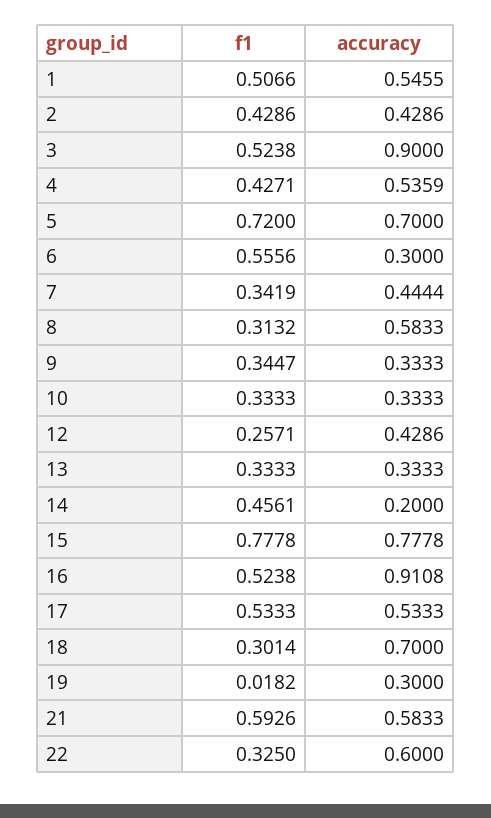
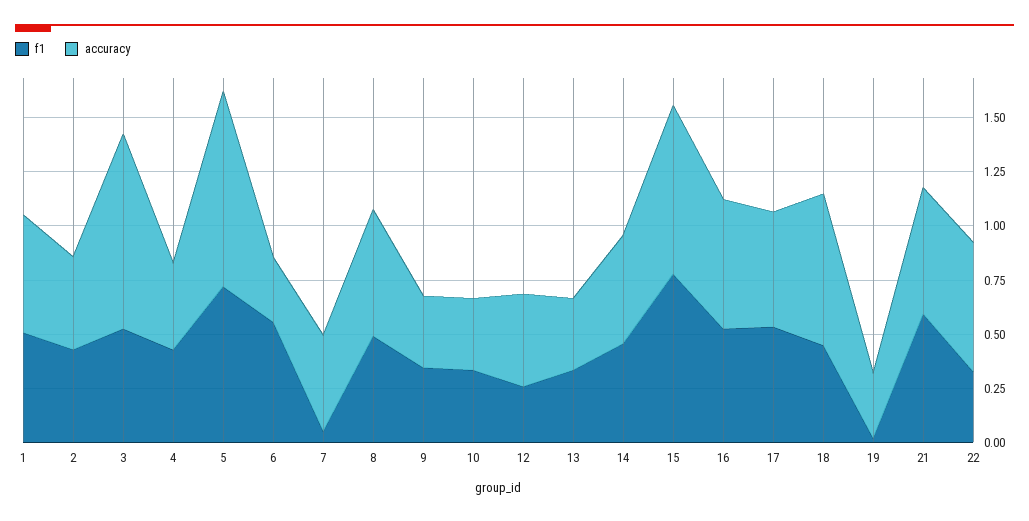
  {
    "f1": {
      "1": 0.5066,
      "2": 0.4286,
      "3": 0.5238,
      "4": 0.4271,
      "5": 0.72,
      "6": 0.5556,
-     "7": 0.3419,
+     "7": 0.05,
-     "8": 0.3132,
+     "8": 0.5,
      "9": 0.3447,
      "10": 0.3333,
      "12": 0.2571,
      "13": 0.3333,
      "14": 0.4561,
      "15": 0.7778,
      "16": 0.5238,
      "17": 0.5333,
-     "18": 0.3014,
+     "18": 0.45,
      "19": 0.0182,
      "21": 0.5926,
      "22": 0.325
    },
    "accuracy": {
      "1": 0.5455,
      "2": 0.4286,
      "3": 0.9,
-     "4": 0.5359,
+     "4": 0.4,
-     "5": 0.7,
+     "5": 0.9,
      "6": 0.3,
      "7": 0.4444,
      "8": 0.5833,
      "9": 0.3333,
      "10": 0.3333,
      "12": 0.4286,
      "13": 0.3333,
-     "14": 0.2,
+     "14": 0.5,
      "15": 0.7778,
-     "16": 0.9108,
+     "16": 0.6,
      "17": 0.5333,
      "18": 0.7,
      "19": 0.3,
      "21": 0.5833,
      "22": 0.6
    }
  }

